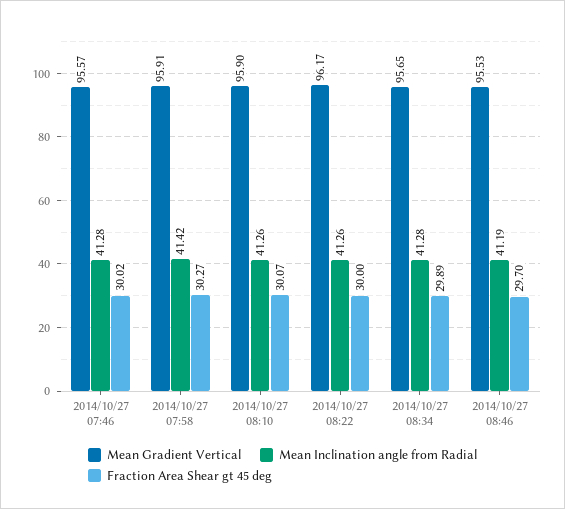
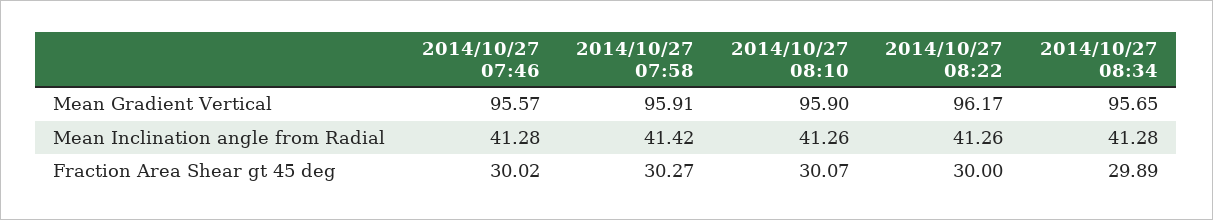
  {
    "Mean Gradient Vertical": {
      "2014/10/27 07:46": 95.57,
      "2014/10/27 07:58": 95.91,
      "2014/10/27 08:10": 95.9,
      "2014/10/27 08:22": 96.17,
-     "2014/10/27 08:34": 95.65,
+     "2014/10/27 08:34": 95.65
-     "2014/10/27 08:46": 95.53
    },
    "Mean Inclination angle from Radial": {
      "2014/10/27 07:46": 41.28,
      "2014/10/27 07:58": 41.42,
      "2014/10/27 08:10": 41.26,
      "2014/10/27 08:22": 41.26,
-     "2014/10/27 08:34": 41.28,
+     "2014/10/27 08:34": 41.28
-     "2014/10/27 08:46": 41.19
    },
    "Fraction Area Shear gt 45 deg": {
      "2014/10/27 07:46": 30.02,
      "2014/10/27 07:58": 30.27,
      "2014/10/27 08:10": 30.07,
      "2014/10/27 08:22": 30,
-     "2014/10/27 08:34": 29.89,
+     "2014/10/27 08:34": 29.89
-     "2014/10/27 08:46": 29.7
    }
  }

